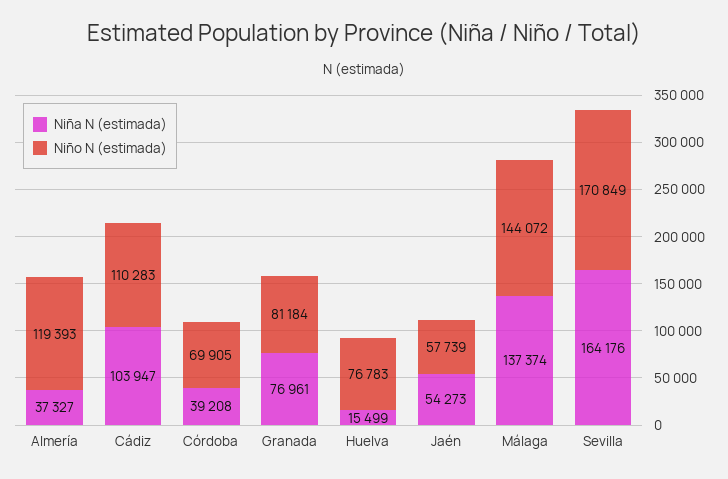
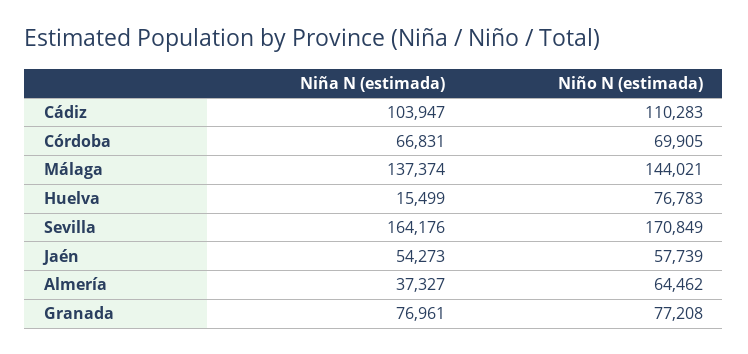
  {
    "Niña N (estimada)": {
      "Almería": 37327,
      "Cádiz": 103947,
-     "Córdoba": 39208,
+     "Córdoba": 66831,
      "Granada": 76961,
      "Huelva": 15499,
      "Jaén": 54273,
      "Málaga": 137374,
      "Sevilla": 164176
    },
    "Niño N (estimada)": {
-     "Almería": 119393,
+     "Almería": 64462,
      "Cádiz": 110283,
      "Córdoba": 69905,
-     "Granada": 81184,
+     "Granada": 77208,
      "Huelva": 76783,
      "Jaén": 57739,
-     "Málaga": 144072,
+     "Málaga": 144021,
      "Sevilla": 170849
    }
  }

